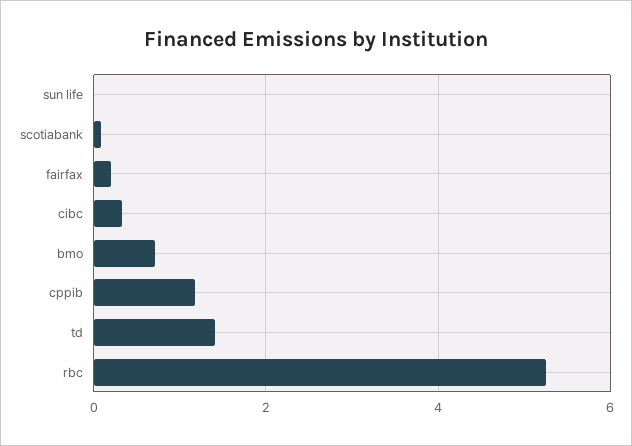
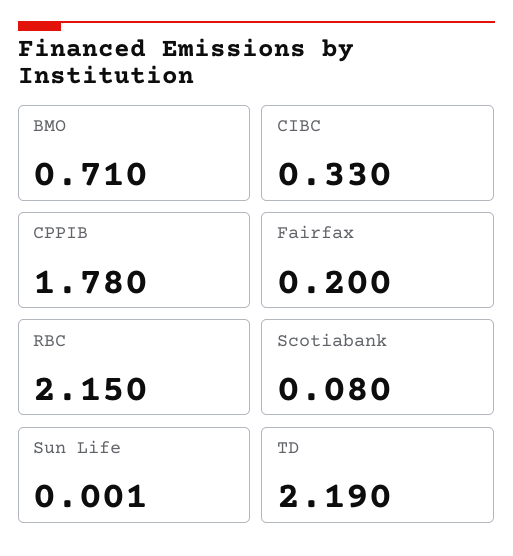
  {
    "sun life": 0.001,
    "scotiabank": 0.08,
    "fairfax": 0.2,
    "cibc": 0.33,
    "bmo": 0.71,
-   "cppib": 1.2,
+   "cppib": 1.78,
-   "td": 1.4,
+   "td": 2.19,
-   "rbc": 5.2
+   "rbc": 2.15
  }

